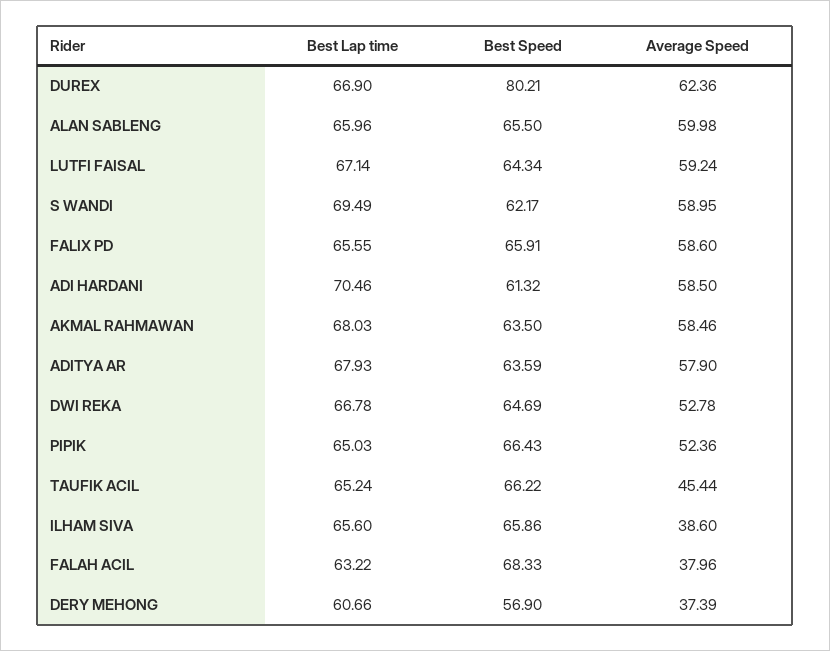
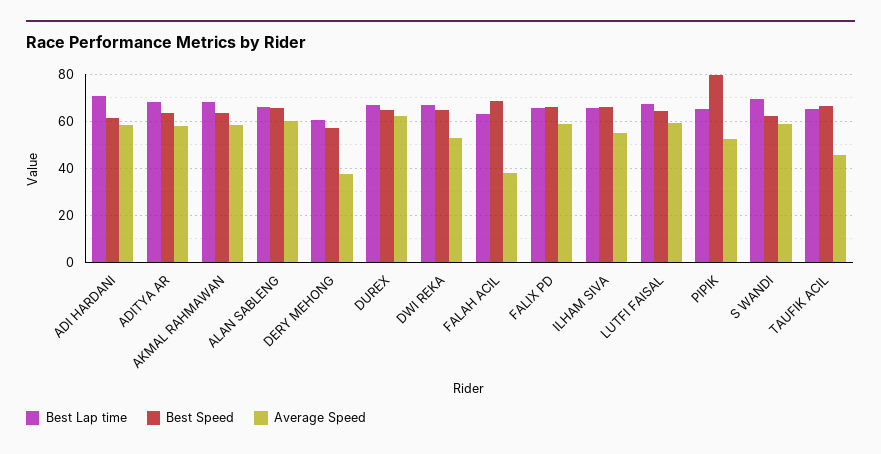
  {
    "Best Lap time": {
      "DUREX": 66.9,
      "ALAN SABLENG": 65.96,
      "LUTFI FAISAL": 67.14,
      "S WANDI": 69.49,
      "FALIX PD": 65.55,
      "ADI HARDANI": 70.46,
      "AKMAL RAHMAWAN": 68.03,
      "ADITYA AR": 67.93,
      "DWI REKA": 66.78,
      "PIPIK": 65.03,
      "TAUFIK ACIL": 65.24,
      "ILHAM SIVA": 65.6,
      "FALAH ACIL": 63.22,
      "DERY MEHONG": 60.66
    },
    "Best Speed": {
-     "DUREX": 80.21,
+     "DUREX": 65,
      "ALAN SABLENG": 65.5,
      "LUTFI FAISAL": 64.34,
      "S WANDI": 62.17,
      "FALIX PD": 65.91,
      "ADI HARDANI": 61.32,
      "AKMAL RAHMAWAN": 63.5,
      "ADITYA AR": 63.59,
      "DWI REKA": 64.69,
-     "PIPIK": 66.43,
+     "PIPIK": 80,
      "TAUFIK ACIL": 66.22,
      "ILHAM SIVA": 65.86,
      "FALAH ACIL": 68.33,
      "DERY MEHONG": 56.9
    },
    "Average Speed": {
      "DUREX": 62.36,
      "ALAN SABLENG": 59.98,
      "LUTFI FAISAL": 59.24,
      "S WANDI": 58.95,
      "FALIX PD": 58.6,
      "ADI HARDANI": 58.5,
      "AKMAL RAHMAWAN": 58.46,
      "ADITYA AR": 57.9,
      "DWI REKA": 52.78,
      "PIPIK": 52.36,
      "TAUFIK ACIL": 45.44,
-     "ILHAM SIVA": 38.6,
+     "ILHAM SIVA": 55,
      "FALAH ACIL": 37.96,
      "DERY MEHONG": 37.39
    }
  }

